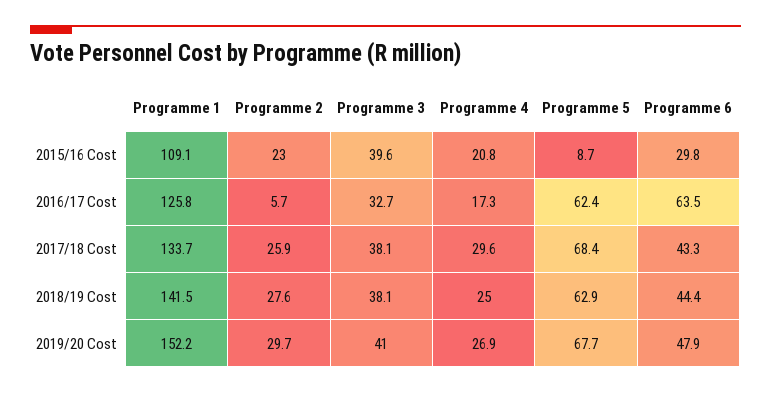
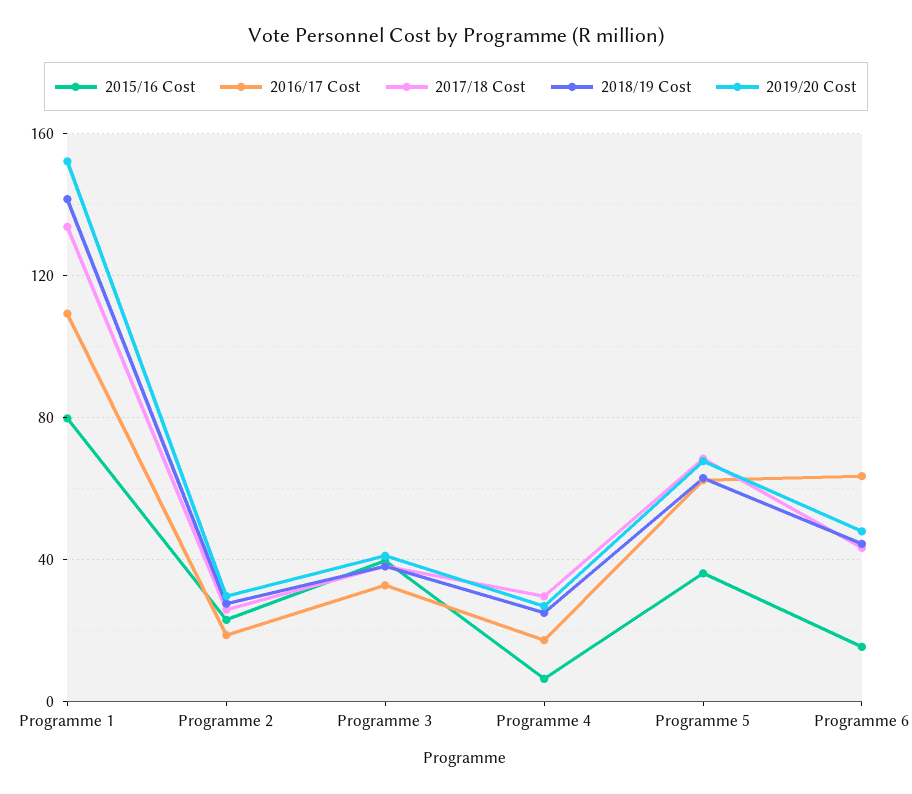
  {
    "2015/16 Cost": {
-     "Programme 1": 109.1,
+     "Programme 1": 80,
      "Programme 2": 23,
      "Programme 3": 39.6,
-     "Programme 4": 20.8,
+     "Programme 4": 5,
-     "Programme 5": 8.7,
+     "Programme 5": 35,
-     "Programme 6": 29.8
+     "Programme 6": 15
    },
    "2016/17 Cost": {
-     "Programme 1": 125.8,
+     "Programme 1": 110,
-     "Programme 2": 5.7,
+     "Programme 2": 20,
      "Programme 3": 32.7,
      "Programme 4": 17.3,
      "Programme 5": 62.4,
      "Programme 6": 63.5
    },
    "2017/18 Cost": {
      "Programme 1": 133.7,
      "Programme 2": 25.9,
      "Programme 3": 38.1,
      "Programme 4": 29.6,
      "Programme 5": 68.4,
      "Programme 6": 43.3
    },
    "2018/19 Cost": {
      "Programme 1": 141.5,
      "Programme 2": 27.6,
      "Programme 3": 38.1,
      "Programme 4": 25,
      "Programme 5": 62.9,
      "Programme 6": 44.4
    },
    "2019/20 Cost": {
      "Programme 1": 152.2,
      "Programme 2": 29.7,
      "Programme 3": 41,
      "Programme 4": 26.9,
      "Programme 5": 67.7,
      "Programme 6": 47.9
    }
  }

